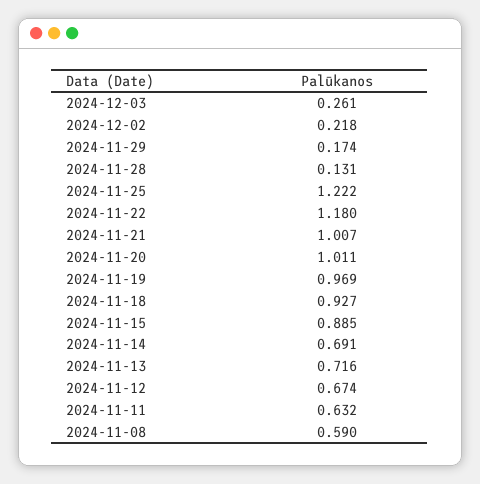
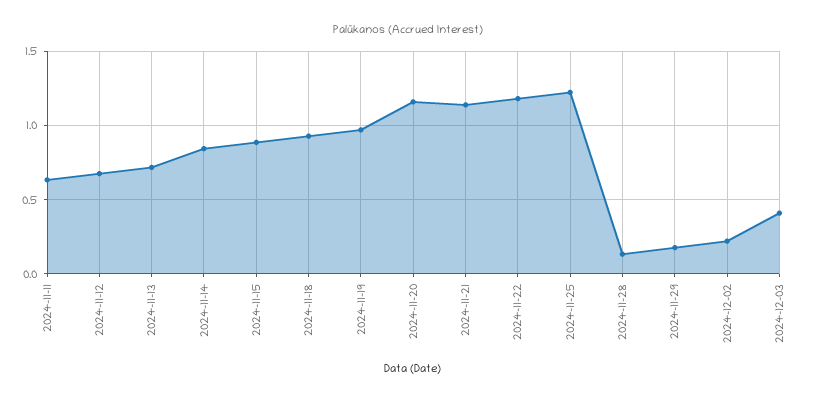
  {
-   "2024-12-03": 0.261,
+   "2024-12-03": 0.4,
    "2024-12-02": 0.218,
    "2024-11-29": 0.174,
    "2024-11-28": 0.131,
    "2024-11-25": 1.222,
    "2024-11-22": 1.18,
-   "2024-11-21": 1.007,
+   "2024-11-21": 1.15,
-   "2024-11-20": 1.011,
+   "2024-11-20": 1.15,
    "2024-11-19": 0.969,
    "2024-11-18": 0.927,
    "2024-11-15": 0.885,
-   "2024-11-14": 0.691,
+   "2024-11-14": 0.85,
    "2024-11-13": 0.716,
    "2024-11-12": 0.674,
-   "2024-11-11": 0.632,
+   "2024-11-11": 0.632
-   "2024-11-08": 0.59
  }

